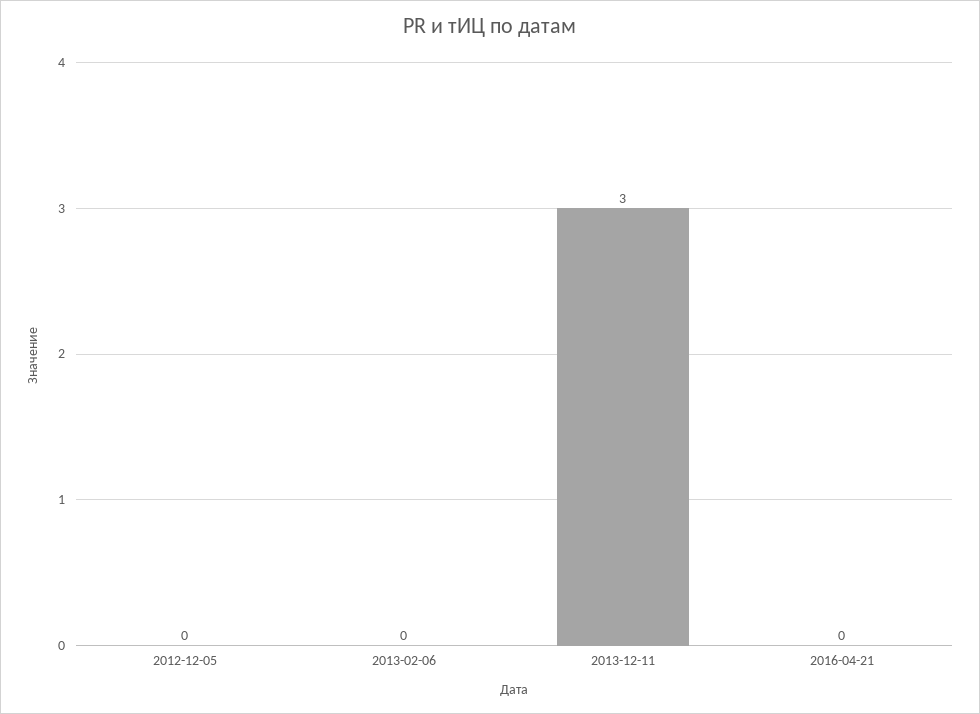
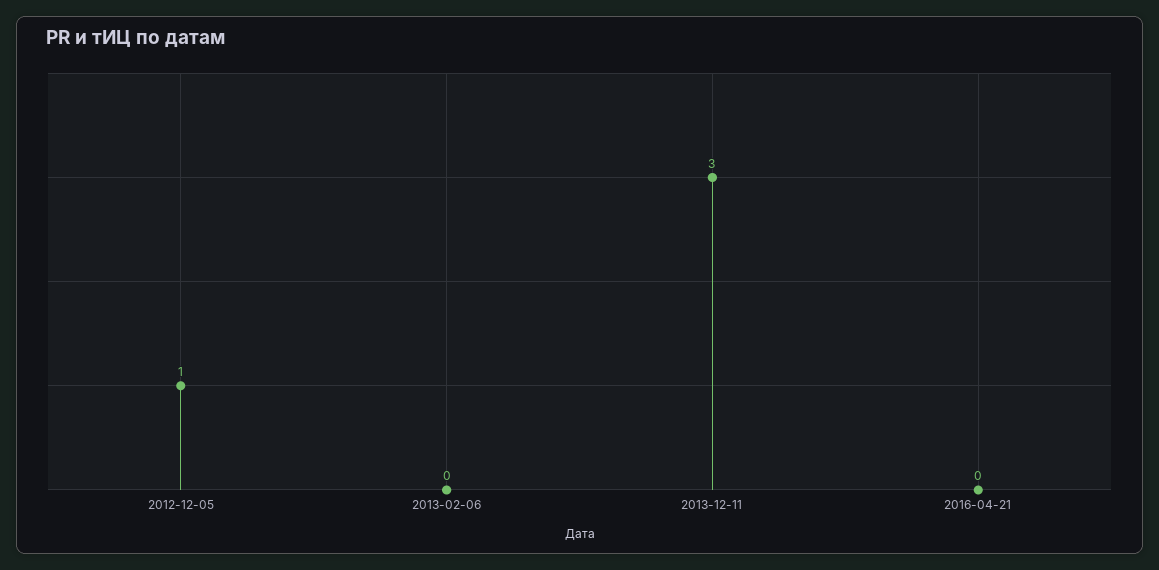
  {
-   "2012-12-05": 0,
+   "2012-12-05": 1,
    "2013-02-06": 0,
    "2013-12-11": 3,
    "2016-04-21": 0
  }

